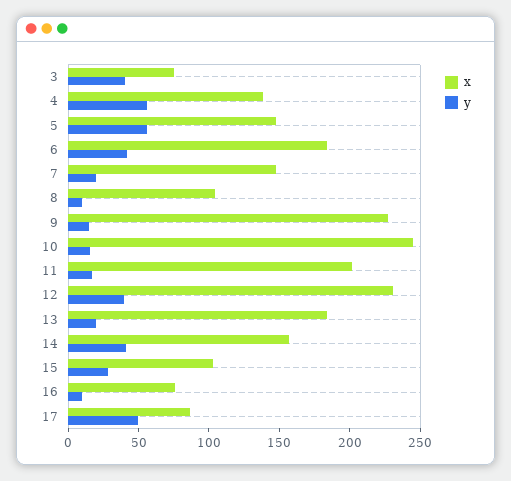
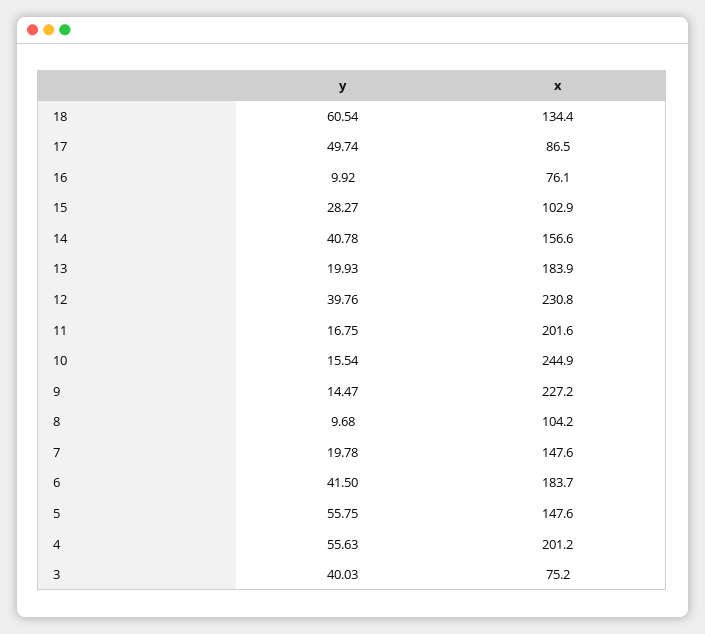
  {
    "x": {
      "3": 75.2,
-     "4": 140,
+     "4": 201.2,
      "5": 147.6,
      "6": 183.7,
      "7": 147.6,
      "8": 104.2,
      "9": 227.2,
      "10": 244.9,
      "11": 201.6,
      "12": 230.8,
      "13": 183.9,
      "14": 156.6,
      "15": 102.9,
      "16": 76.1,
-     "17": 86.5
+     "17": 86.5,
+     "18": 134.4
    },
    "y": {
      "3": 40.03,
      "4": 55.63,
      "5": 55.75,
      "6": 41.5,
      "7": 19.78,
      "8": 9.68,
      "9": 14.47,
      "10": 15.54,
      "11": 16.75,
      "12": 39.76,
      "13": 19.93,
      "14": 40.78,
      "15": 28.27,
      "16": 9.92,
-     "17": 49.74
+     "17": 49.74,
+     "18": 60.54
    }
  }

